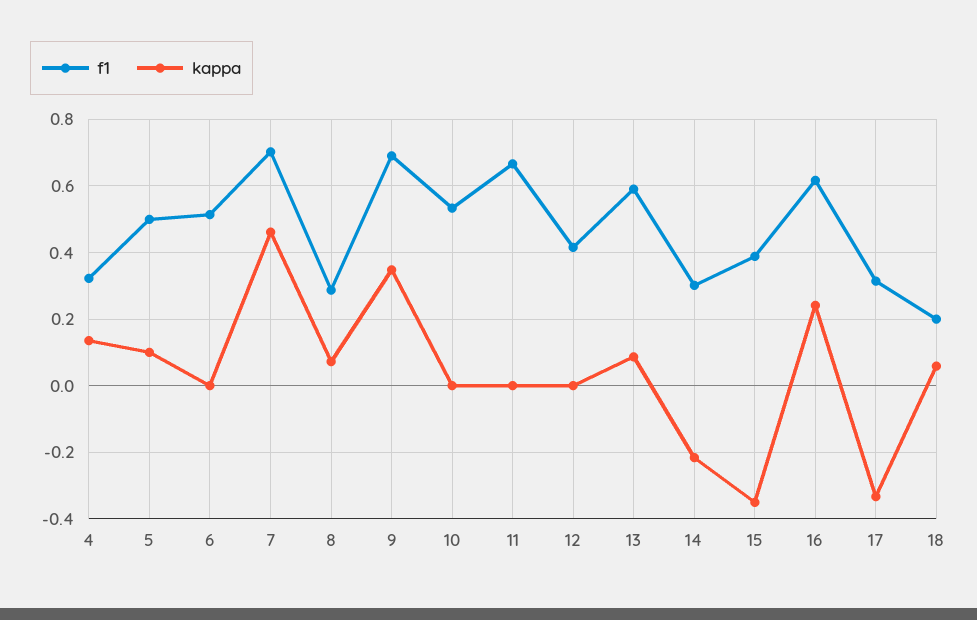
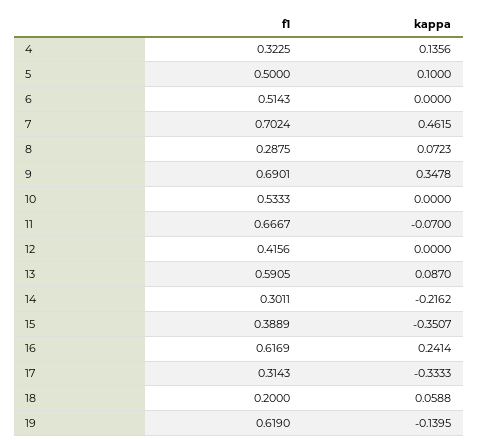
  {
    "f1": {
      "4": 0.3225,
      "5": 0.5,
      "6": 0.5143,
      "7": 0.7024,
      "8": 0.2875,
      "9": 0.6901,
      "10": 0.5333,
      "11": 0.6667,
      "12": 0.4156,
      "13": 0.5905,
      "14": 0.3011,
      "15": 0.3889,
      "16": 0.6169,
      "17": 0.3143,
-     "18": 0.2
+     "18": 0.2,
+     "19": 0.619
    },
    "kappa": {
      "4": 0.1356,
      "5": 0.1,
      "6": 0,
      "7": 0.4615,
      "8": 0.0723,
      "9": 0.3478,
      "10": 0,
-     "11": 0,
+     "11": -0.07,
      "12": 0,
      "13": 0.087,
      "14": -0.2162,
      "15": -0.3507,
      "16": 0.2414,
      "17": -0.3333,
-     "18": 0.0588
+     "18": 0.0588,
+     "19": -0.1395
    }
  }

